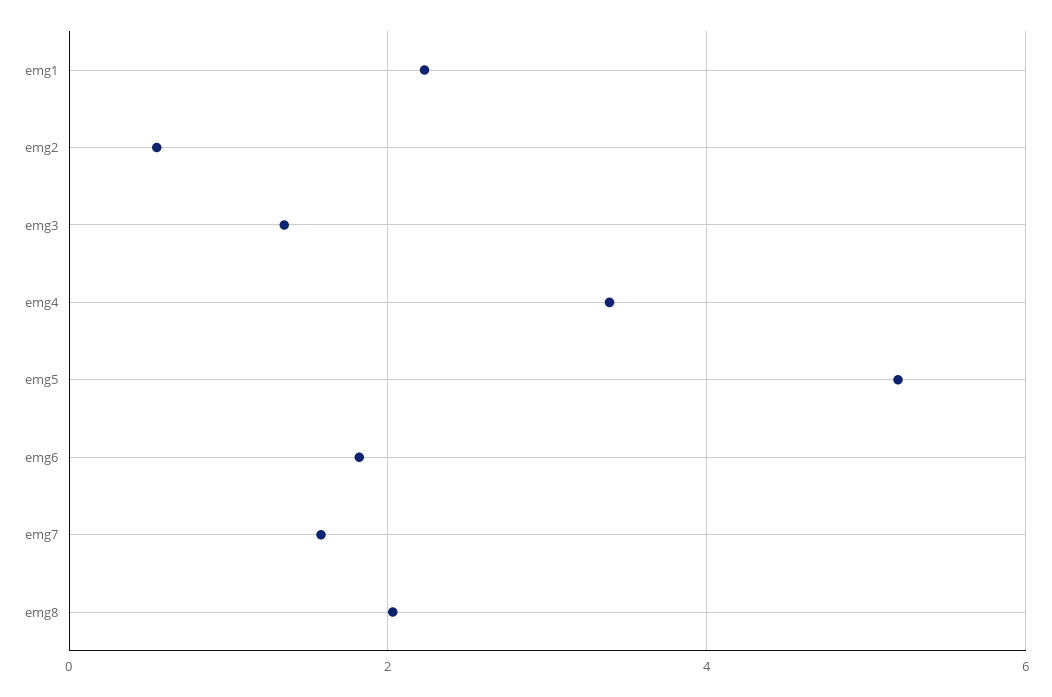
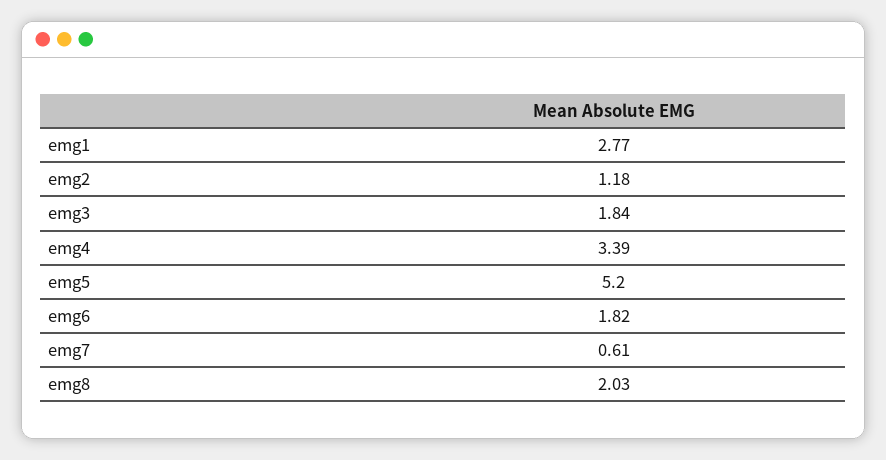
  {
-   "emg1": 2.2,
+   "emg1": 2.77,
-   "emg2": 0.6,
+   "emg2": 1.18,
-   "emg3": 1.4,
+   "emg3": 1.84,
    "emg4": 3.39,
    "emg5": 5.2,
    "emg6": 1.82,
-   "emg7": 1.6,
+   "emg7": 0.61,
    "emg8": 2.03
  }

